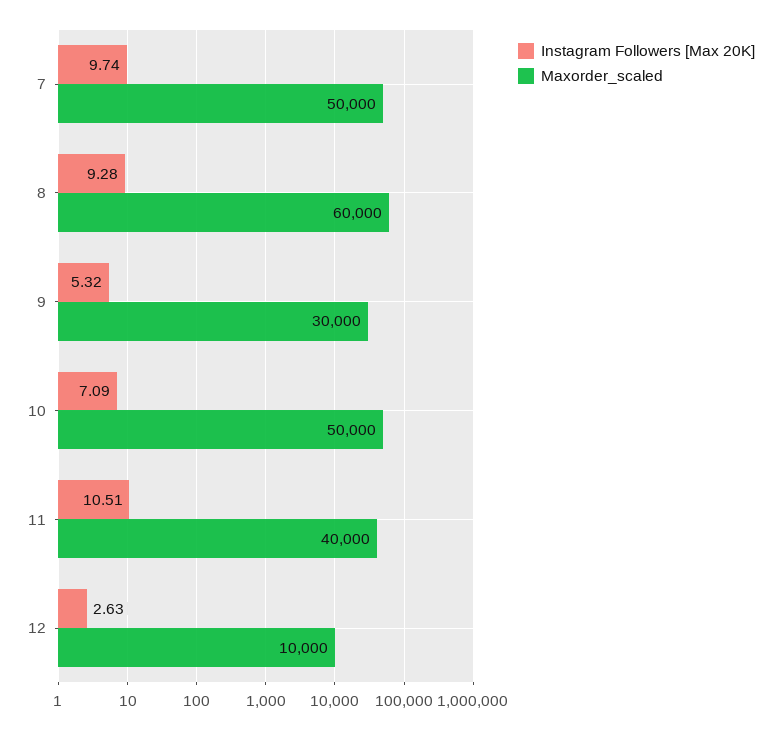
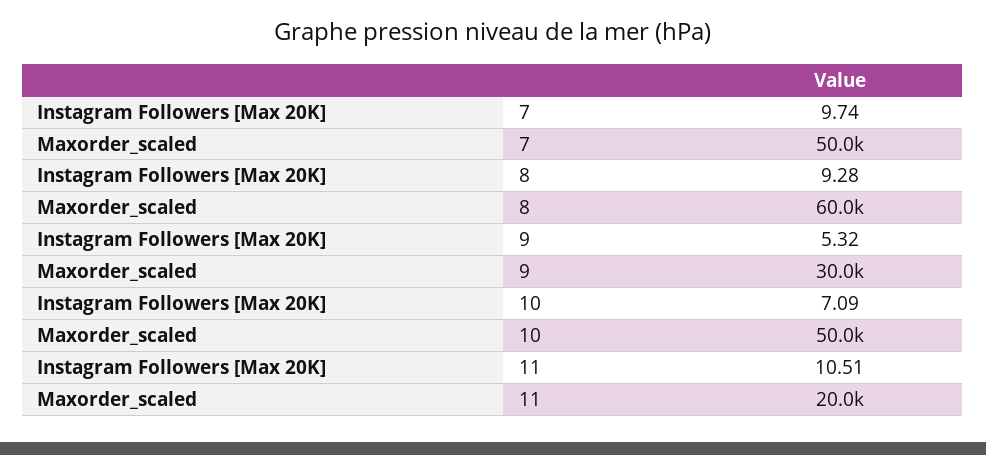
  {
    "Instagram Followers [Max 20K]": {
      "7": 9.74,
      "8": 9.28,
      "9": 5.32,
      "10": 7.09,
-     "11": 10.51,
+     "11": 10.51
-     "12": 2.63
    },
    "Maxorder_scaled": {
      "7": 50000,
      "8": 60000,
      "9": 30000,
      "10": 50000,
-     "11": 40000,
+     "11": 20000
-     "12": 10000
    }
  }

